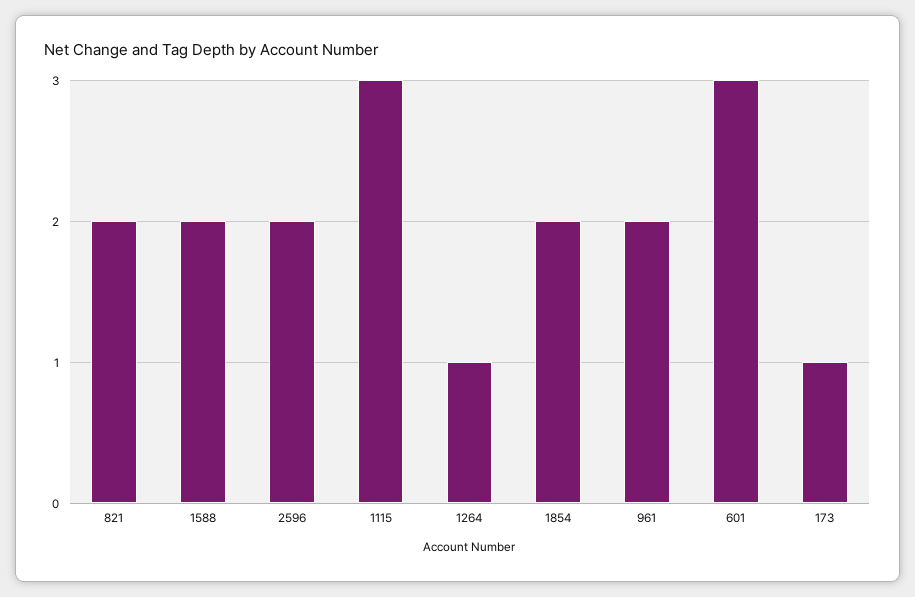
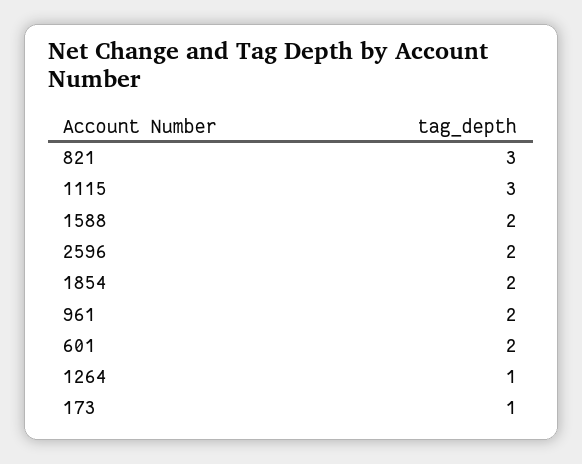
  {
-   "821": 2,
+   "821": 3,
    "1588": 2,
    "2596": 2,
    "1115": 3,
    "1264": 1,
    "1854": 2,
    "961": 2,
-   "601": 3,
+   "601": 2,
    "173": 1
  }

